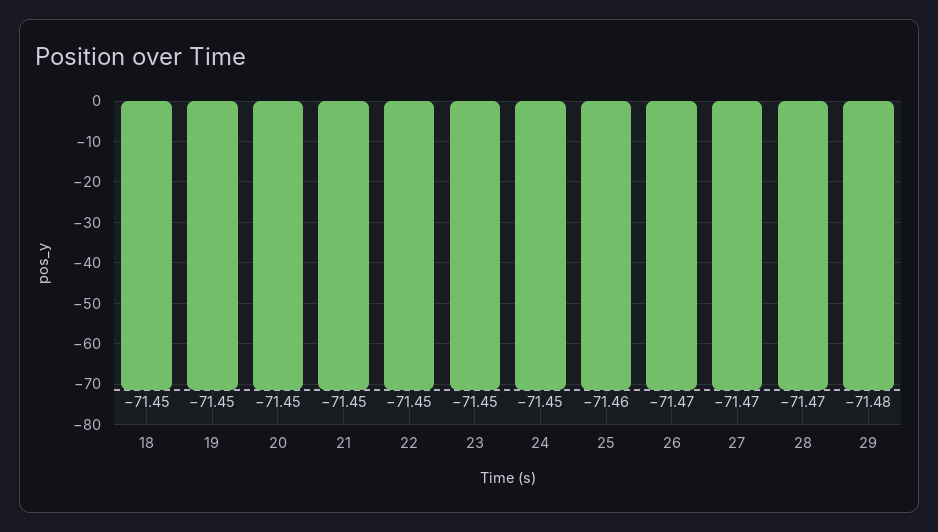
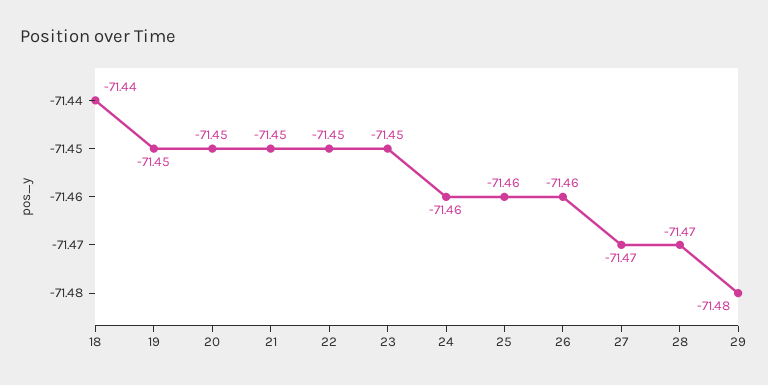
  {
-   "18": -71.45,
+   "18": -71.44,
    "19": -71.45,
    "20": -71.45,
    "21": -71.45,
    "22": -71.45,
    "23": -71.45,
-   "24": -71.45,
+   "24": -71.46,
    "25": -71.46,
-   "26": -71.47,
+   "26": -71.46,
    "27": -71.47,
    "28": -71.47,
    "29": -71.48
  }

